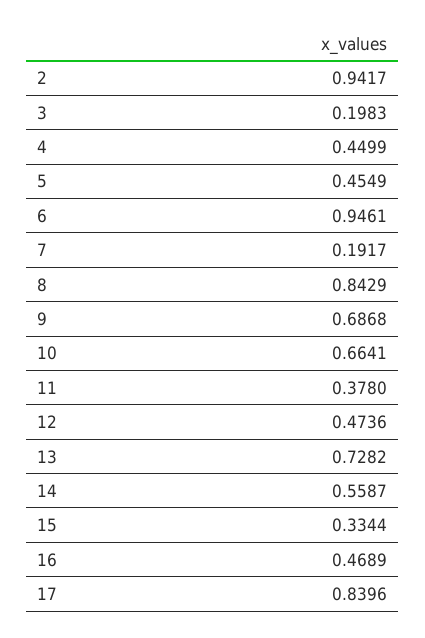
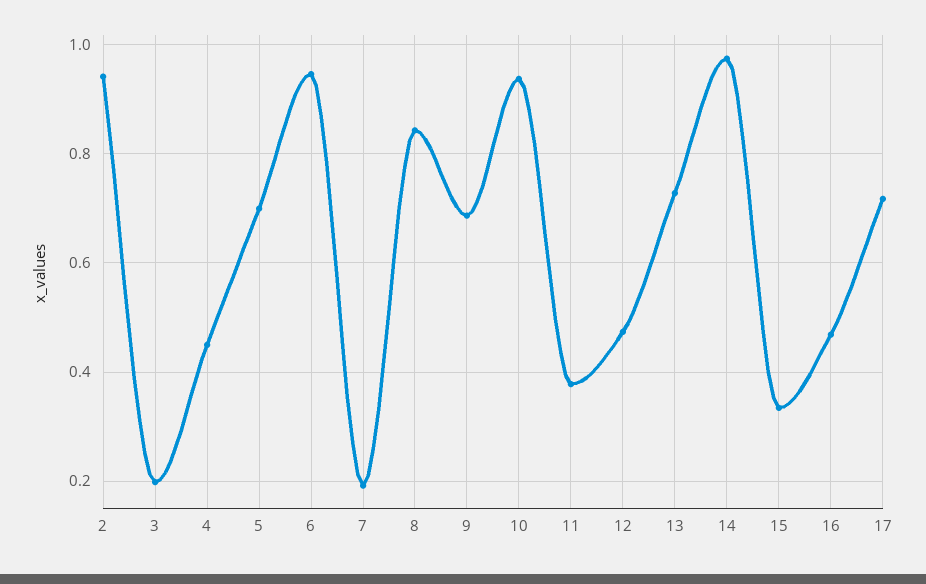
  {
    "2": 0.9417,
    "3": 0.1983,
    "4": 0.4499,
-   "5": 0.4549,
+   "5": 0.7,
    "6": 0.9461,
    "7": 0.1917,
    "8": 0.8429,
    "9": 0.6868,
-   "10": 0.6641,
+   "10": 0.94,
    "11": 0.378,
    "12": 0.4736,
    "13": 0.7282,
-   "14": 0.5587,
+   "14": 0.98,
    "15": 0.3344,
    "16": 0.4689,
-   "17": 0.8396
+   "17": 0.72
  }

